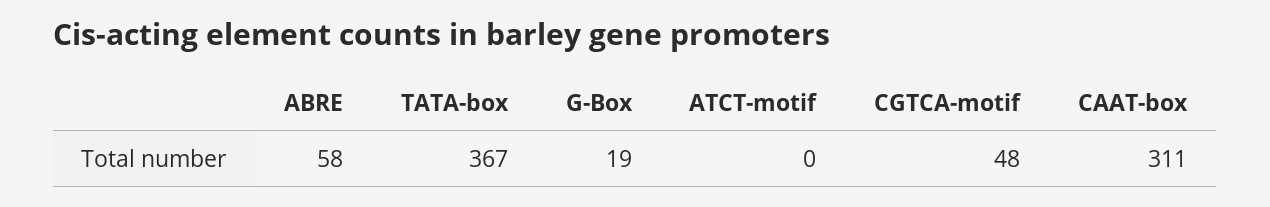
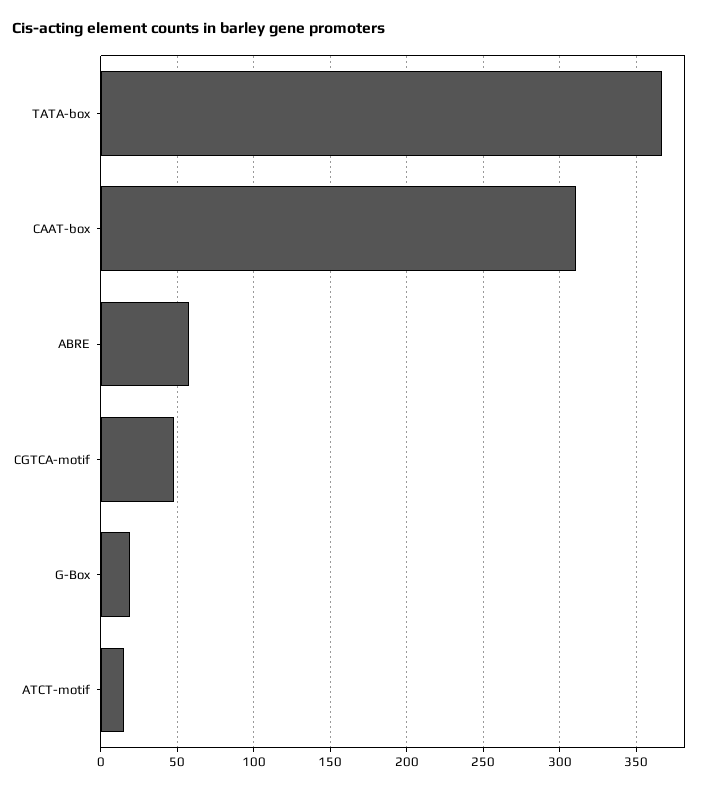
  {
    "ABRE": 58,
    "TATA-box": 367,
    "G-Box": 19,
-   "ATCT-motif": 0,
+   "ATCT-motif": 15,
    "CGTCA-motif": 48,
    "CAAT-box": 311
  }

